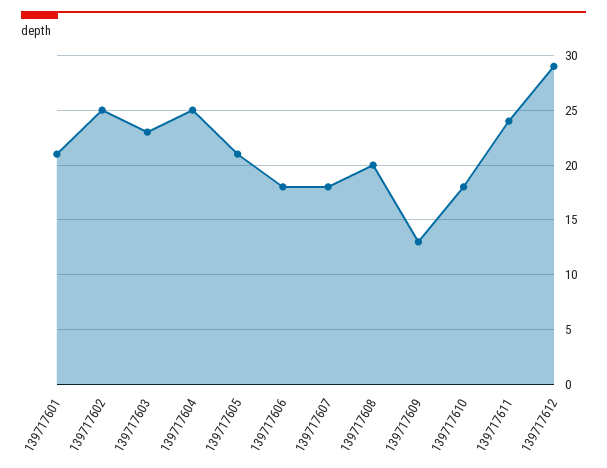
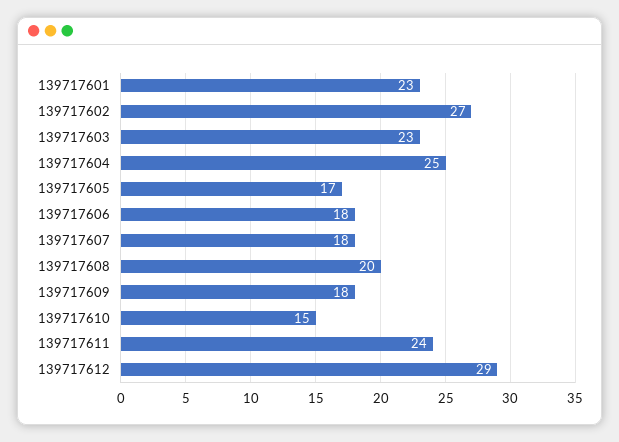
  {
-   "139717601": 21,
+   "139717601": 23,
-   "139717602": 25,
+   "139717602": 27,
    "139717603": 23,
    "139717604": 25,
-   "139717605": 21,
+   "139717605": 17,
    "139717606": 18,
    "139717607": 18,
    "139717608": 20,
-   "139717609": 13,
+   "139717609": 18,
-   "139717610": 18,
+   "139717610": 15,
    "139717611": 24,
    "139717612": 29
  }

